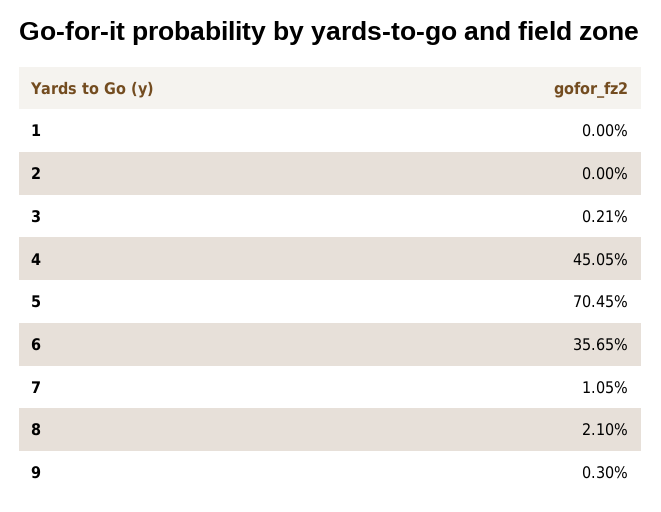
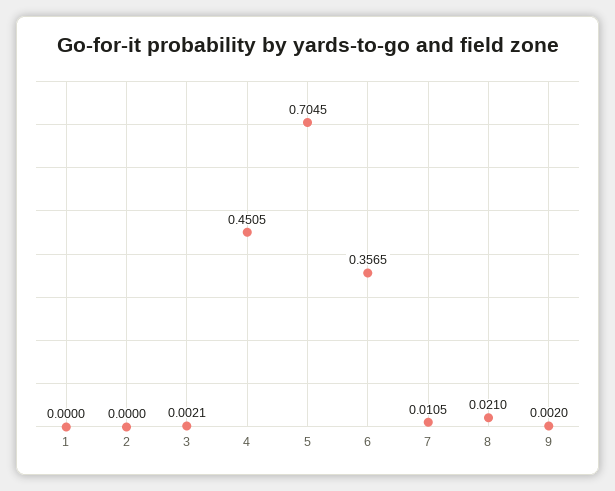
  {
    "1": 0,
    "2": 0,
    "3": 0.0021,
    "4": 0.4505,
    "5": 0.7045,
    "6": 0.3565,
    "7": 0.0105,
    "8": 0.021,
-   "9": 0.003
+   "9": 0.002
  }

